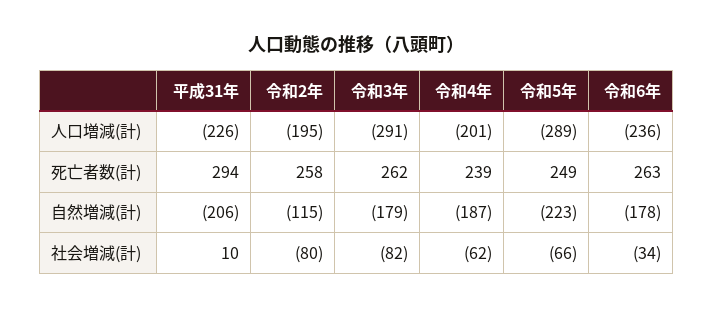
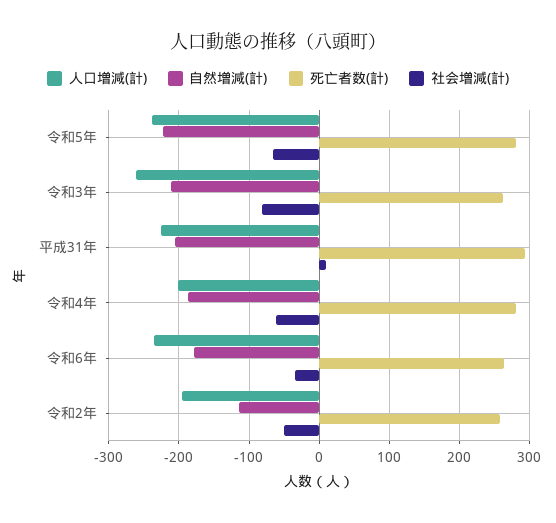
  {
    "人口増減(計)": {
      "平成31年": -226,
      "令和2年": -195,
-     "令和3年": -291,
+     "令和3年": -260,
      "令和4年": -201,
-     "令和5年": -289,
+     "令和5年": -240,
      "令和6年": -236
    },
    "死亡者数(計)": {
      "平成31年": 294,
      "令和2年": 258,
      "令和3年": 262,
-     "令和4年": 239,
+     "令和4年": 280,
-     "令和5年": 249,
+     "令和5年": 280,
      "令和6年": 263
    },
    "自然増減(計)": {
      "平成31年": -206,
      "令和2年": -115,
-     "令和3年": -179,
+     "令和3年": -210,
      "令和4年": -187,
      "令和5年": -223,
      "令和6年": -178
    },
    "社会増減(計)": {
      "平成31年": 10,
-     "令和2年": -80,
+     "令和2年": -50,
      "令和3年": -82,
      "令和4年": -62,
      "令和5年": -66,
      "令和6年": -34
    }
  }

